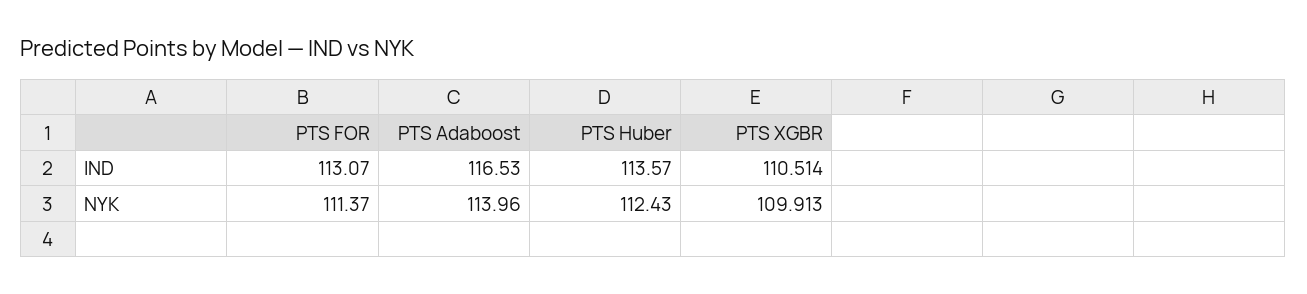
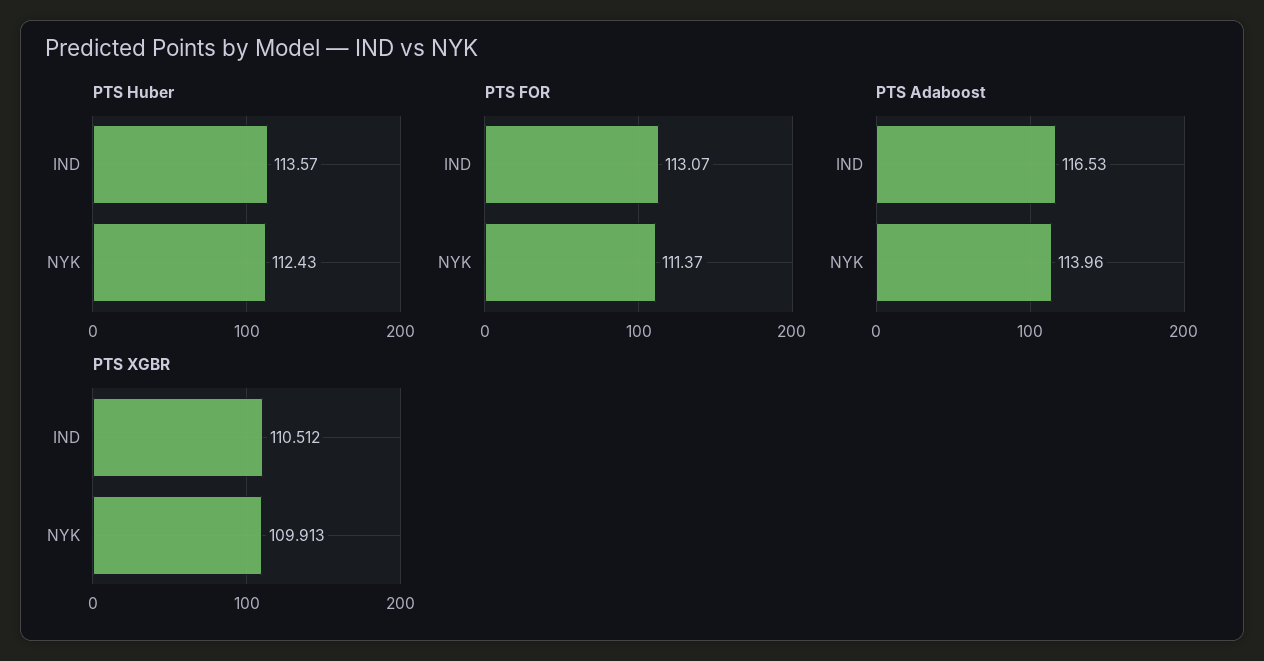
  {
    "PTS FOR": {
      "IND": 113.07,
      "NYK": 111.37
    },
    "PTS Adaboost": {
      "IND": 116.53,
      "NYK": 113.96
    },
    "PTS Huber": {
      "IND": 113.57,
      "NYK": 112.43
    },
    "PTS XGBR": {
-     "IND": 110.514,
+     "IND": 110.512,
      "NYK": 109.913
    }
  }

